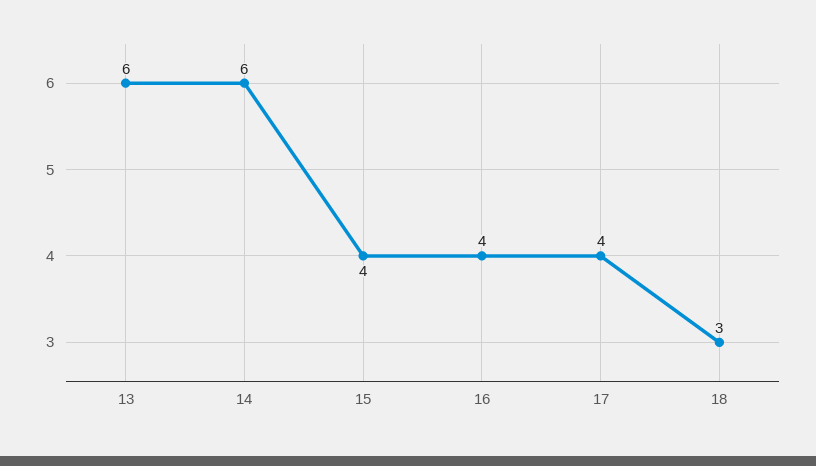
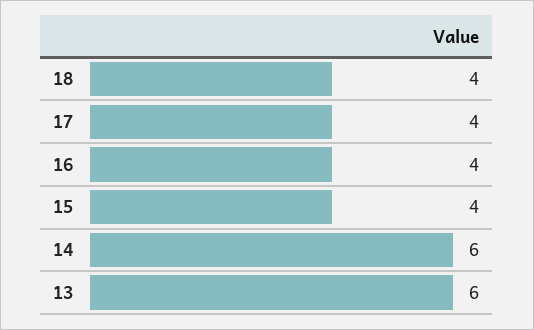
  {
    "13": 6,
    "14": 6,
    "15": 4,
    "16": 4,
    "17": 4,
-   "18": 3
+   "18": 4
  }

